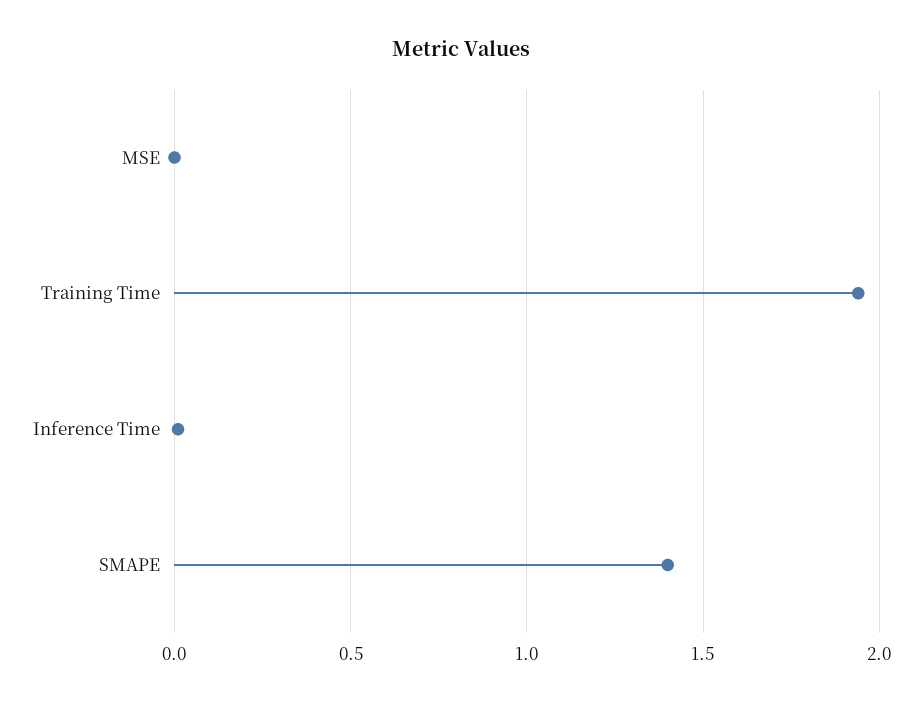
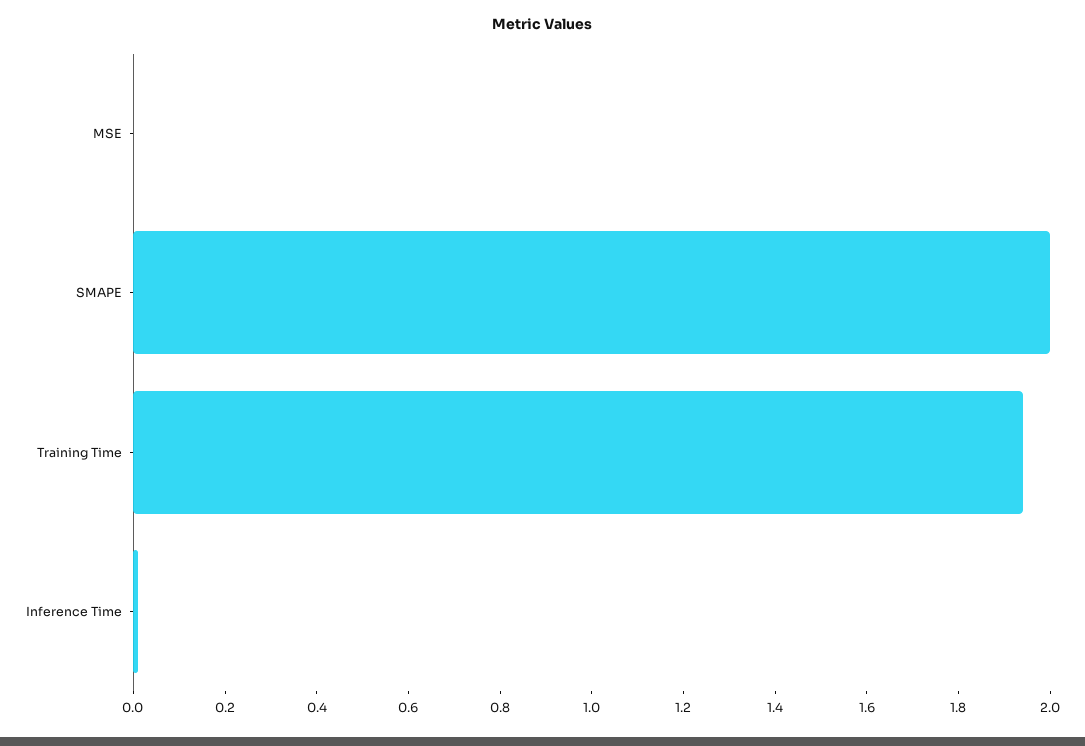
  {
    "MSE": 0,
    "Training Time": 1.95,
    "Inference Time": 0,
-   "SMAPE": 1.4
+   "SMAPE": 2
  }

